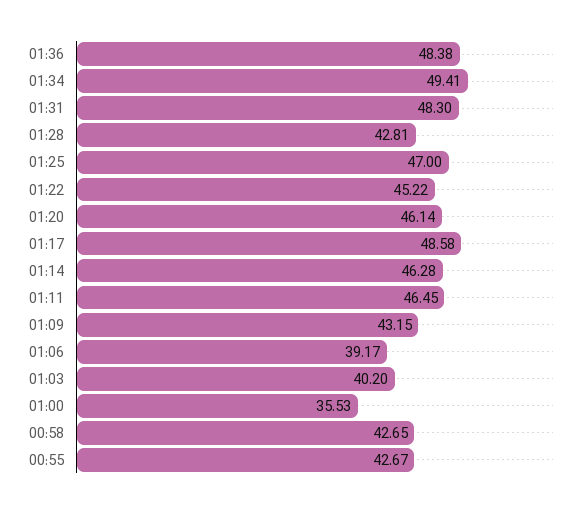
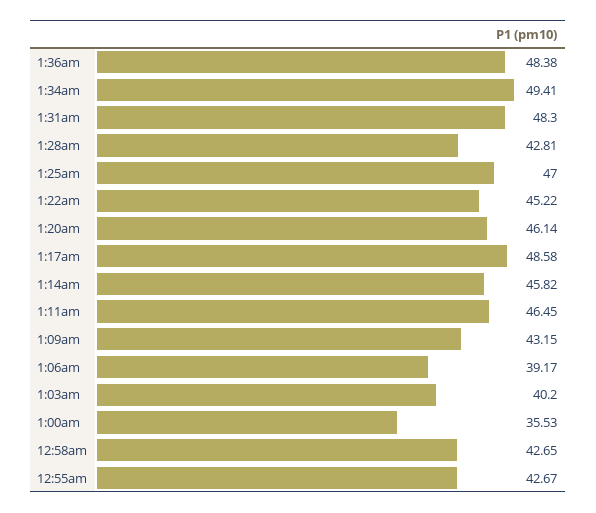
  {
    "01:36": 48.38,
    "01:34": 49.41,
    "01:31": 48.3,
    "01:28": 42.81,
    "01:25": 47,
    "01:22": 45.22,
    "01:20": 46.14,
    "01:17": 48.58,
-   "01:14": 46.28,
+   "01:14": 45.82,
    "01:11": 46.45,
    "01:09": 43.15,
    "01:06": 39.17,
    "01:03": 40.2,
    "01:00": 35.53,
    "00:58": 42.65,
    "00:55": 42.67
  }

